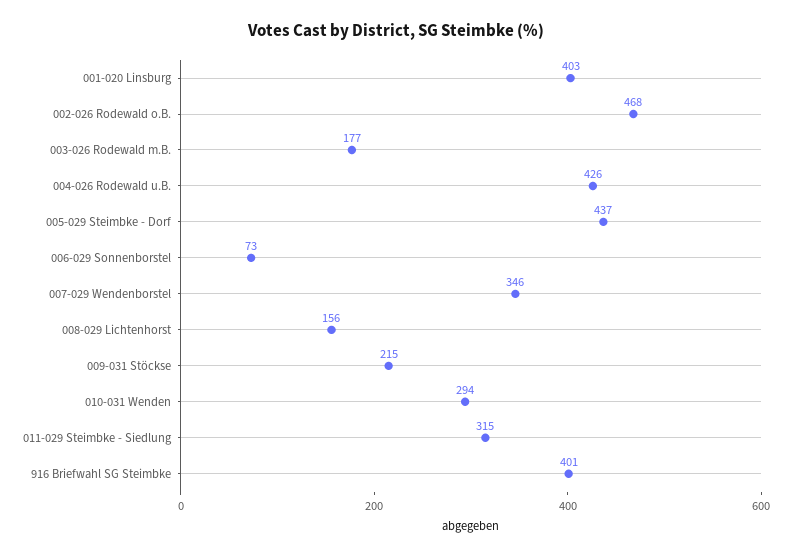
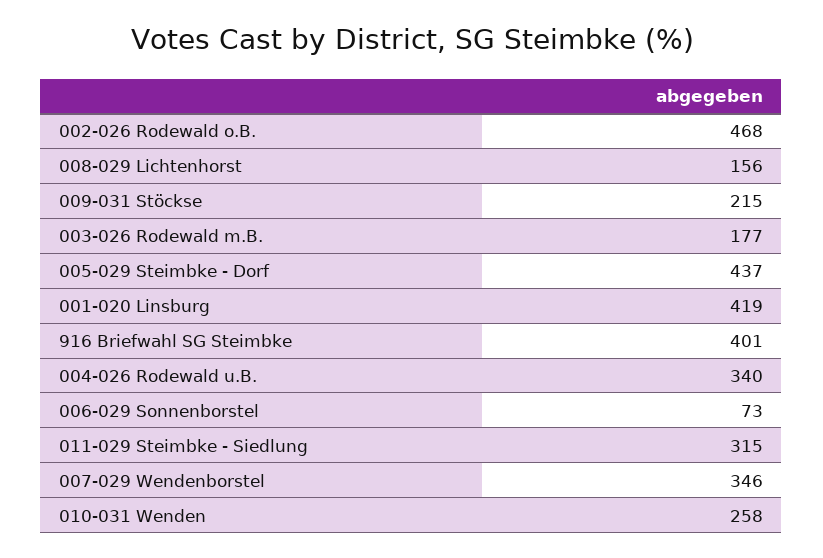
  {
-   "001-020 Linsburg": 403,
+   "001-020 Linsburg": 419,
    "002-026 Rodewald o.B.": 468,
    "003-026 Rodewald m.B.": 177,
-   "004-026 Rodewald u.B.": 426,
+   "004-026 Rodewald u.B.": 340,
    "005-029 Steimbke - Dorf": 437,
    "006-029 Sonnenborstel": 73,
    "007-029 Wendenborstel": 346,
    "008-029 Lichtenhorst": 156,
    "009-031 Stöckse": 215,
-   "010-031 Wenden": 294,
+   "010-031 Wenden": 258,
    "011-029 Steimbke - Siedlung": 315,
    "916 Briefwahl SG Steimbke": 401
  }

